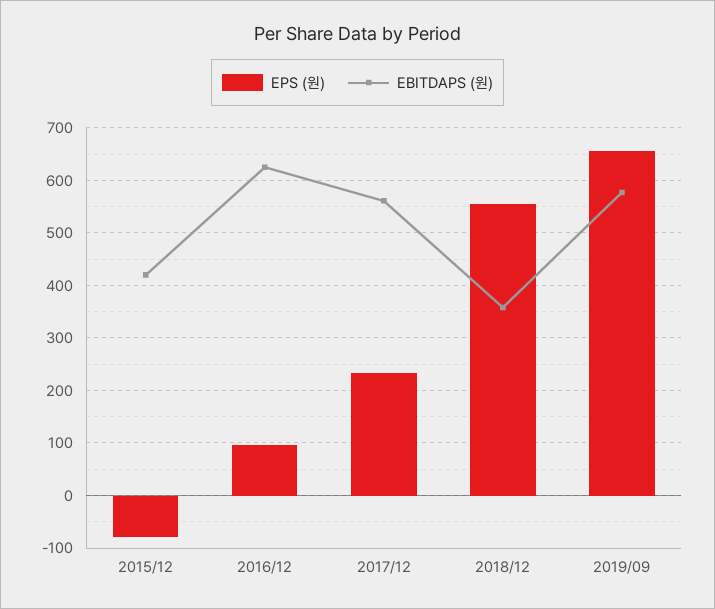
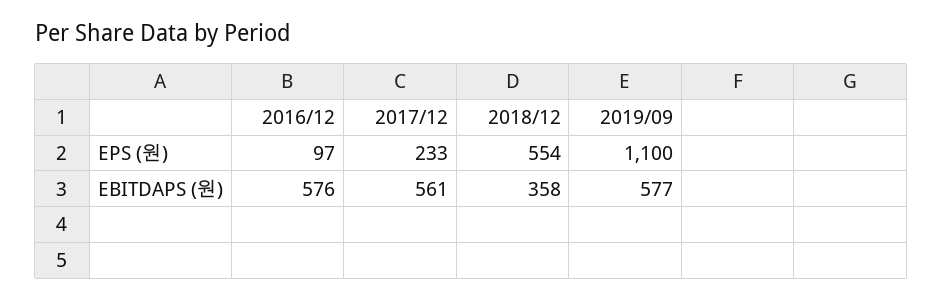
  {
    "EPS (원)": {
-     "2015/12": -80,
      "2016/12": 97,
      "2017/12": 233,
      "2018/12": 554,
-     "2019/09": 660
+     "2019/09": 1100
    },
    "EBITDAPS (원)": {
-     "2015/12": 420,
-     "2016/12": 620,
+     "2016/12": 576,
      "2017/12": 561,
      "2018/12": 358,
      "2019/09": 577
    }
  }

